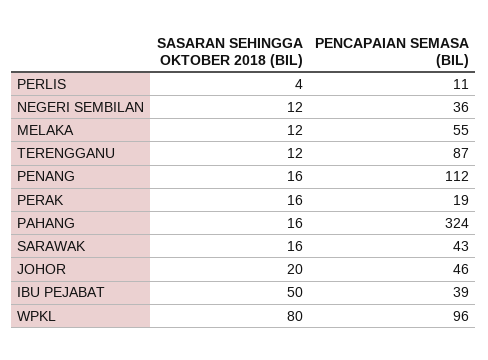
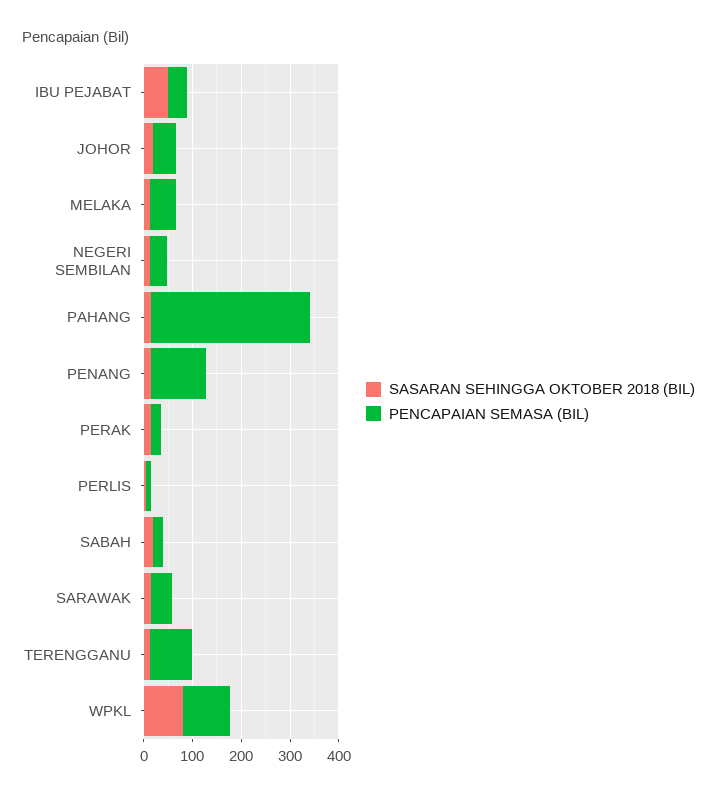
  {
    "SASARAN SEHINGGA OKTOBER 2018 (BIL)": {
      "PERLIS": 4,
      "NEGERI SEMBILAN": 12,
      "MELAKA": 12,
      "TERENGGANU": 12,
      "PENANG": 16,
      "PERAK": 16,
      "PAHANG": 16,
      "SARAWAK": 16,
      "JOHOR": 20,
      "IBU PEJABAT": 50,
-     "WPKL": 80
+     "WPKL": 80,
+     "SABAH": 20
    },
    "PENCAPAIAN SEMASA (BIL)": {
      "PERLIS": 11,
      "NEGERI SEMBILAN": 36,
      "MELAKA": 55,
      "TERENGGANU": 87,
      "PENANG": 112,
      "PERAK": 19,
      "PAHANG": 324,
      "SARAWAK": 43,
      "JOHOR": 46,
      "IBU PEJABAT": 39,
-     "WPKL": 96
+     "WPKL": 96,
+     "SABAH": 20
    }
  }

